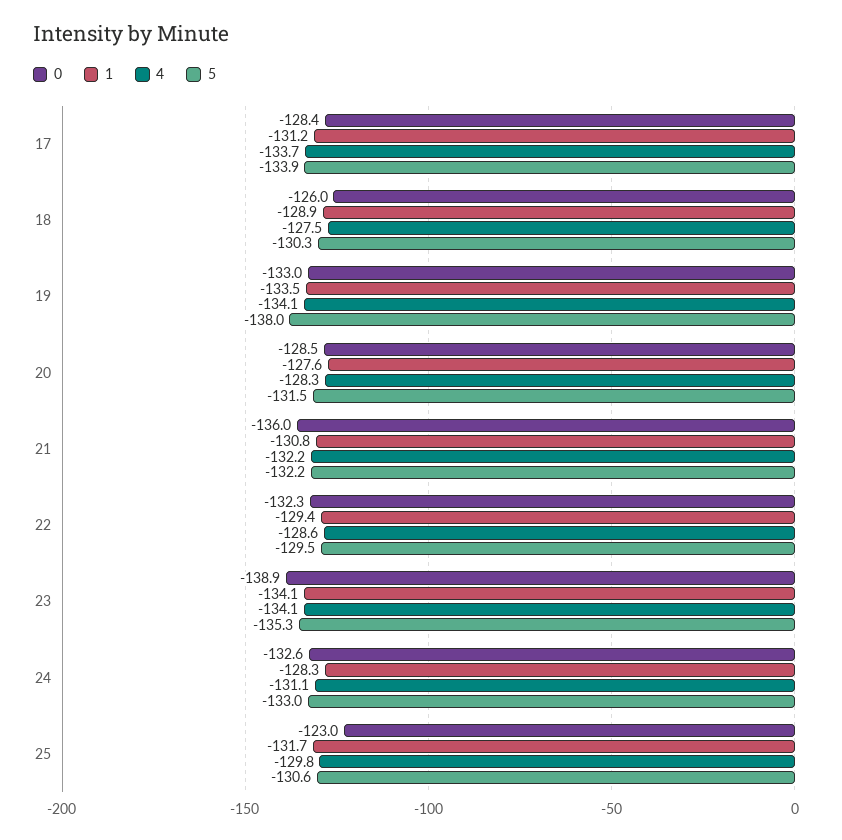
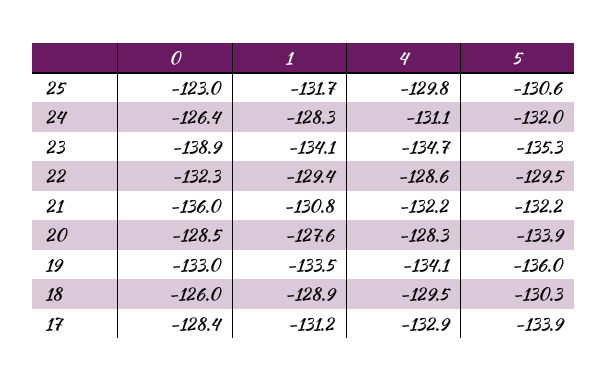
  {
    "0": {
      "17": -128.4,
      "18": -126,
      "19": -133,
      "20": -128.5,
      "21": -136,
      "22": -132.3,
      "23": -138.9,
-     "24": -132.6,
+     "24": -126.4,
      "25": -123
    },
    "1": {
      "17": -131.2,
      "18": -128.9,
      "19": -133.5,
      "20": -127.6,
      "21": -130.8,
      "22": -129.4,
      "23": -134.1,
      "24": -128.3,
      "25": -131.7
    },
    "4": {
-     "17": -133.7,
+     "17": -132.9,
-     "18": -127.5,
+     "18": -129.5,
      "19": -134.1,
      "20": -128.3,
      "21": -132.2,
      "22": -128.6,
-     "23": -134.1,
+     "23": -134.7,
      "24": -131.1,
      "25": -129.8
    },
    "5": {
      "17": -133.9,
      "18": -130.3,
-     "19": -138,
+     "19": -136,
-     "20": -131.5,
+     "20": -133.9,
      "21": -132.2,
      "22": -129.5,
      "23": -135.3,
-     "24": -133,
+     "24": -132,
      "25": -130.6
    }
  }

